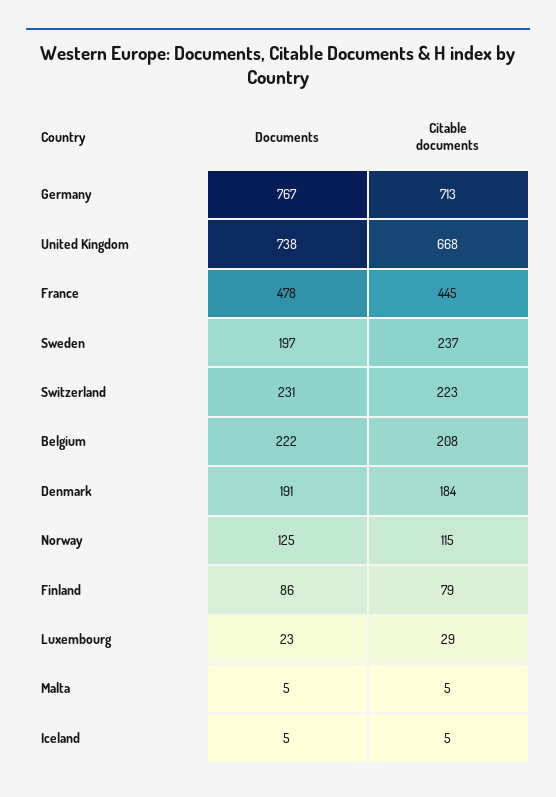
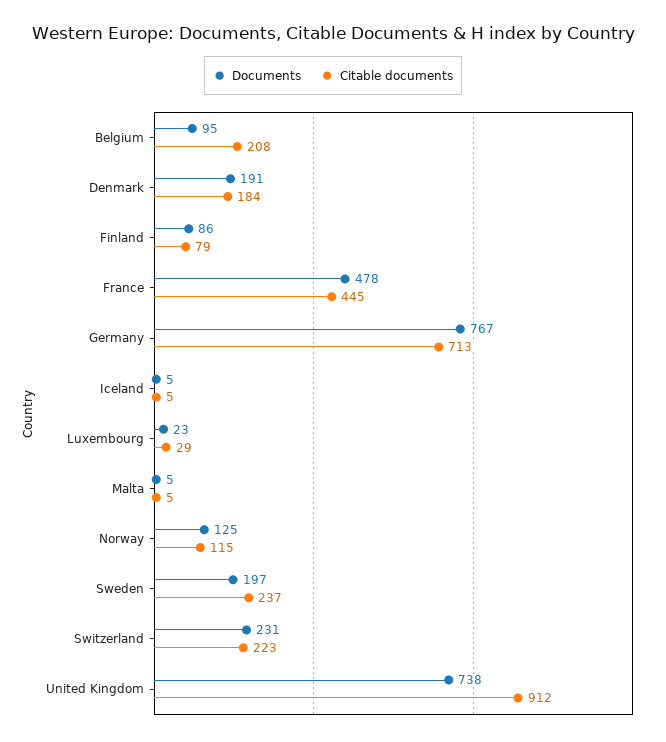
  {
    "Documents": {
      "Germany": 767,
      "United Kingdom": 738,
      "France": 478,
      "Sweden": 197,
      "Switzerland": 231,
-     "Belgium": 222,
+     "Belgium": 95,
      "Denmark": 191,
      "Norway": 125,
      "Finland": 86,
      "Luxembourg": 23,
      "Malta": 5,
      "Iceland": 5
    },
    "Citable documents": {
      "Germany": 713,
-     "United Kingdom": 668,
+     "United Kingdom": 912,
      "France": 445,
      "Sweden": 237,
      "Switzerland": 223,
      "Belgium": 208,
      "Denmark": 184,
      "Norway": 115,
      "Finland": 79,
      "Luxembourg": 29,
      "Malta": 5,
      "Iceland": 5
    }
  }

